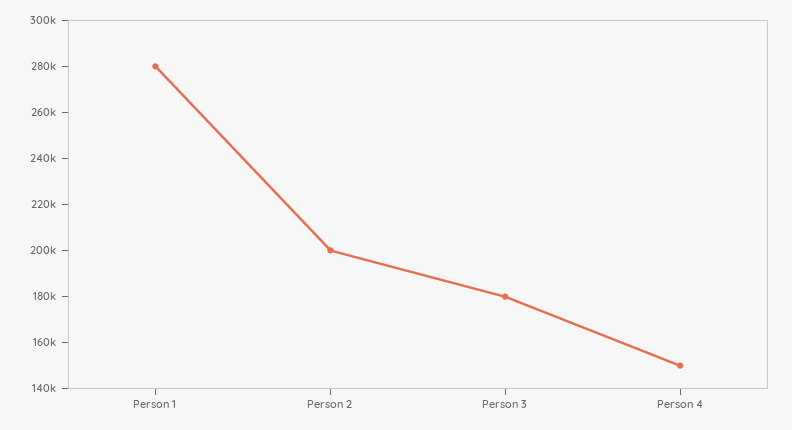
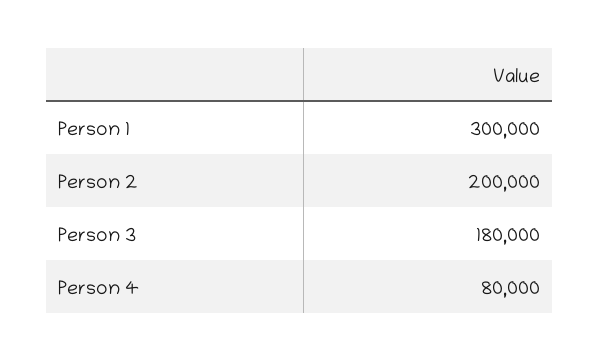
  {
-   "Person 1": 280000,
+   "Person 1": 300000,
    "Person 2": 200000,
    "Person 3": 180000,
-   "Person 4": 150000
+   "Person 4": 80000
  }

